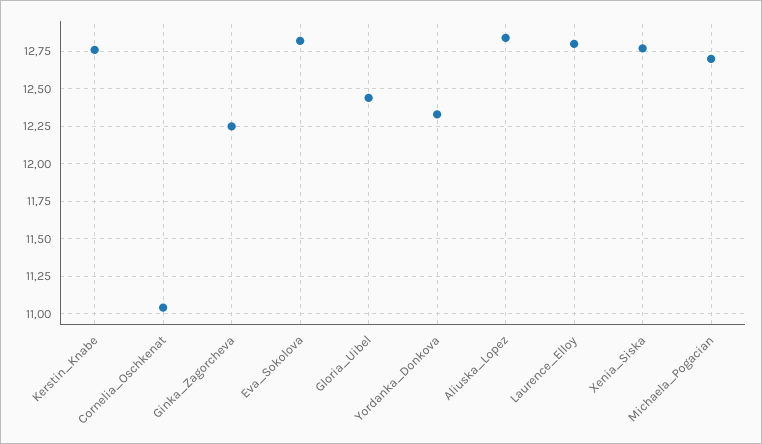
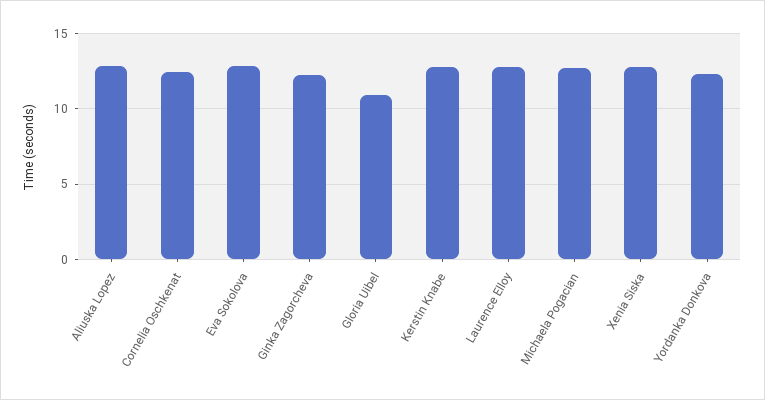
  {
    "Kerstin_Knabe": 12.75,
-   "Cornelia_Oschkenat": 11.05,
+   "Cornelia_Oschkenat": 12.5,
    "Ginka_Zagorcheva": 12.25,
    "Eva_Sokolova": 12.8,
-   "Gloria_Uibel": 12.45,
+   "Gloria_Uibel": 11,
    "Yordanka_Donkova": 12.35,
    "Aliuska_Lopez": 12.85,
    "Laurence_Elloy": 12.8,
    "Xenia_Siska": 12.75,
    "Michaela_Pogacian": 12.7
  }

